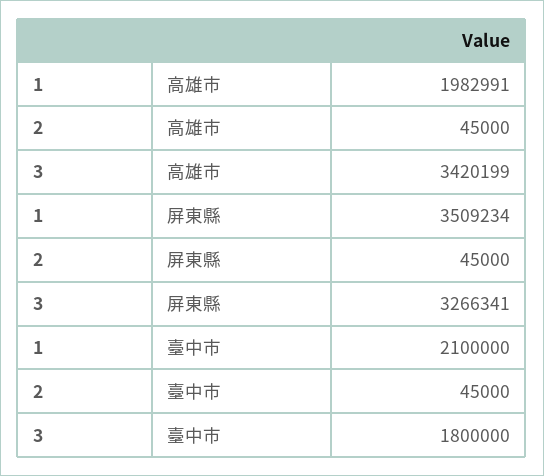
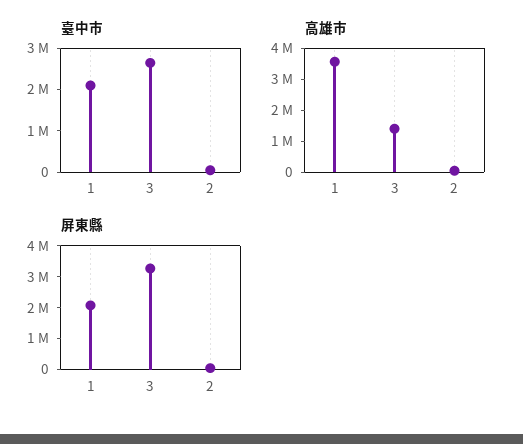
  {
    "高雄市": {
-     "1": 1982991,
+     "1": 3500000,
      "2": 45000,
-     "3": 3420199
+     "3": 1500000
    },
    "屏東縣": {
-     "1": 3509234,
+     "1": 2000000,
      "2": 45000,
      "3": 3266341
    },
    "臺中市": {
      "1": 2100000,
      "2": 45000,
-     "3": 1800000
+     "3": 2600000
    }
  }

